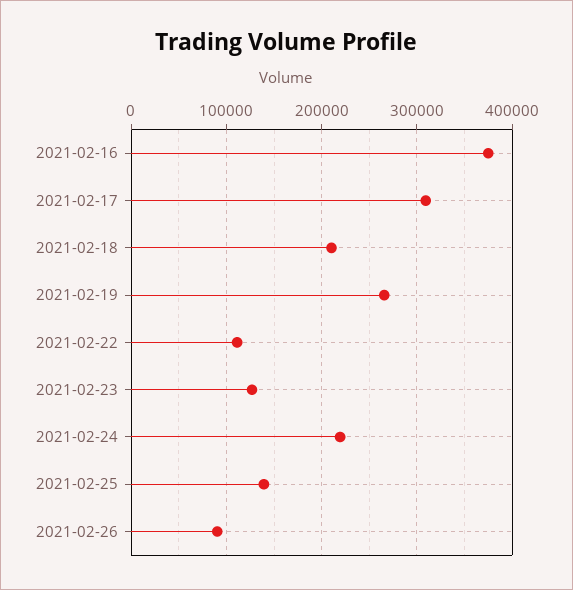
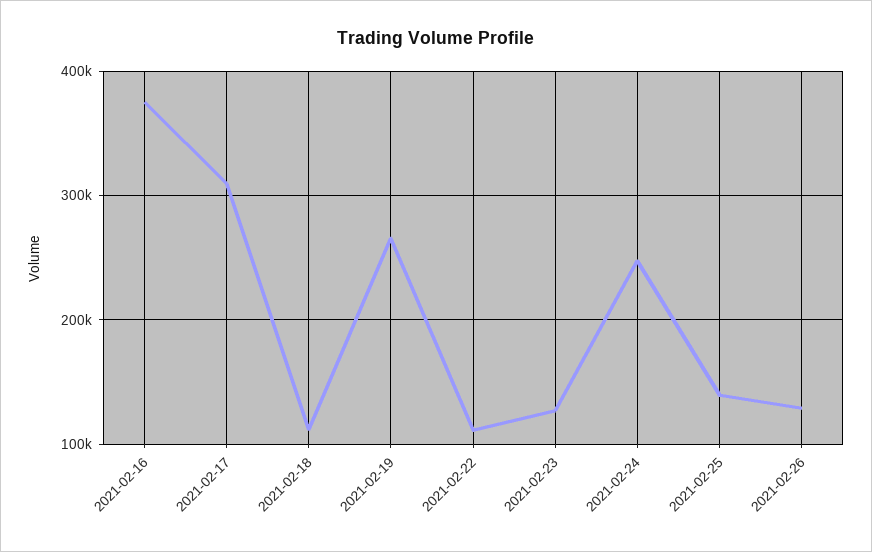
  {
    "2021-02-16": 380000,
    "2021-02-17": 310000,
-   "2021-02-18": 210000,
+   "2021-02-18": 110000,
    "2021-02-19": 270000,
    "2021-02-22": 110000,
    "2021-02-23": 130000,
-   "2021-02-24": 220000,
+   "2021-02-24": 250000,
    "2021-02-25": 140000,
-   "2021-02-26": 90000
+   "2021-02-26": 130000
  }

